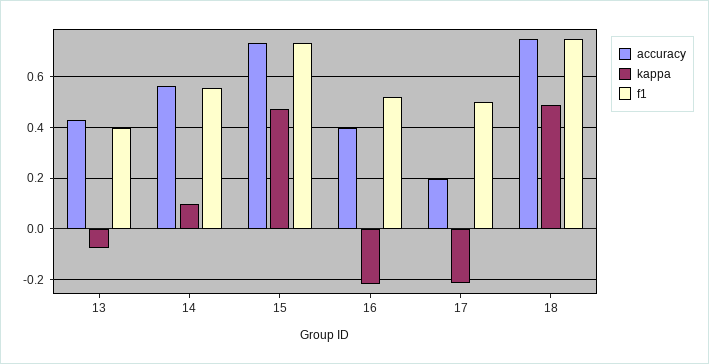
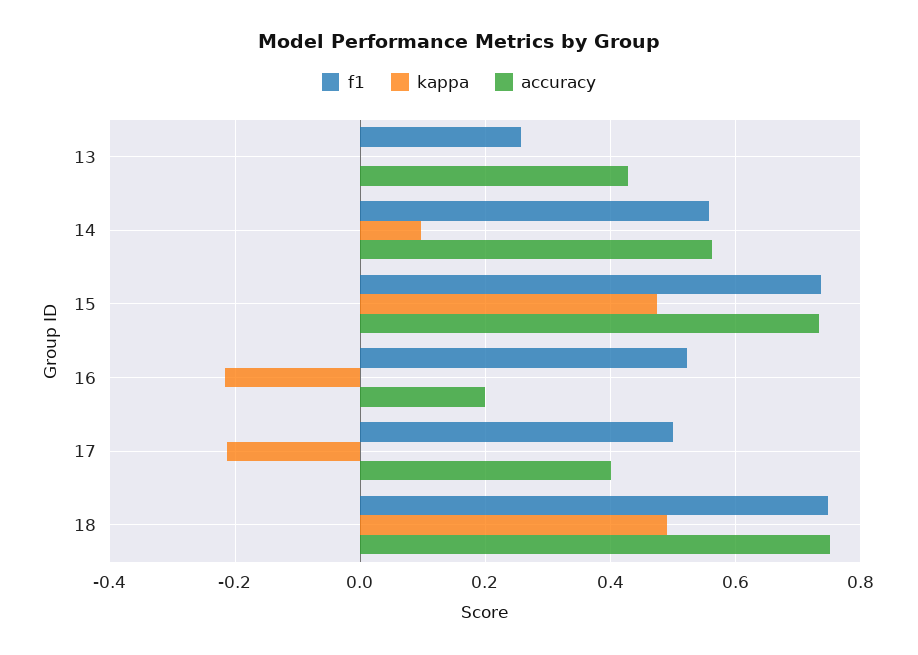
  {
    "accuracy": {
      "13": 0.42,
      "14": 0.56,
      "15": 0.74,
-     "16": 0.4,
+     "16": 0.2,
-     "17": 0.2,
+     "17": 0.4,
      "18": 0.76
    },
    "kappa": {
-     "13": -0.075,
+     "13": 0,
      "14": 0.1,
      "15": 0.48,
      "16": -0.22,
      "17": -0.22,
      "18": 0.48
    },
    "f1": {
-     "13": 0.4,
+     "13": 0.26,
      "14": 0.56,
      "15": 0.74,
      "16": 0.52,
      "17": 0.5,
      "18": 0.74
    }
  }

